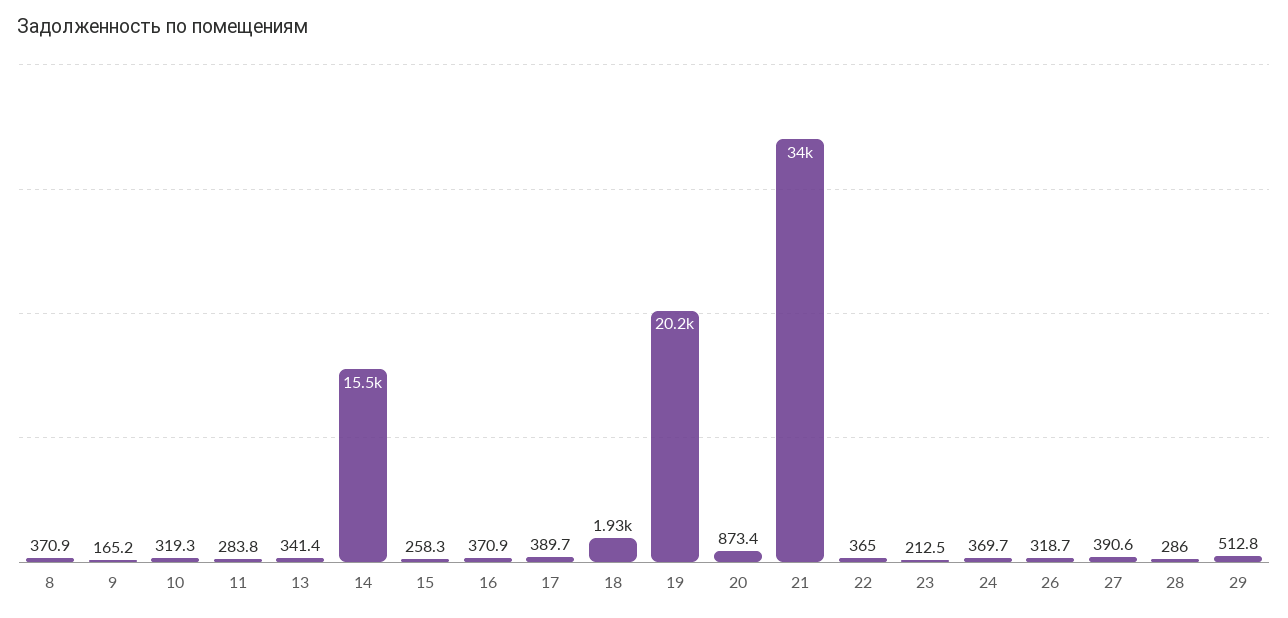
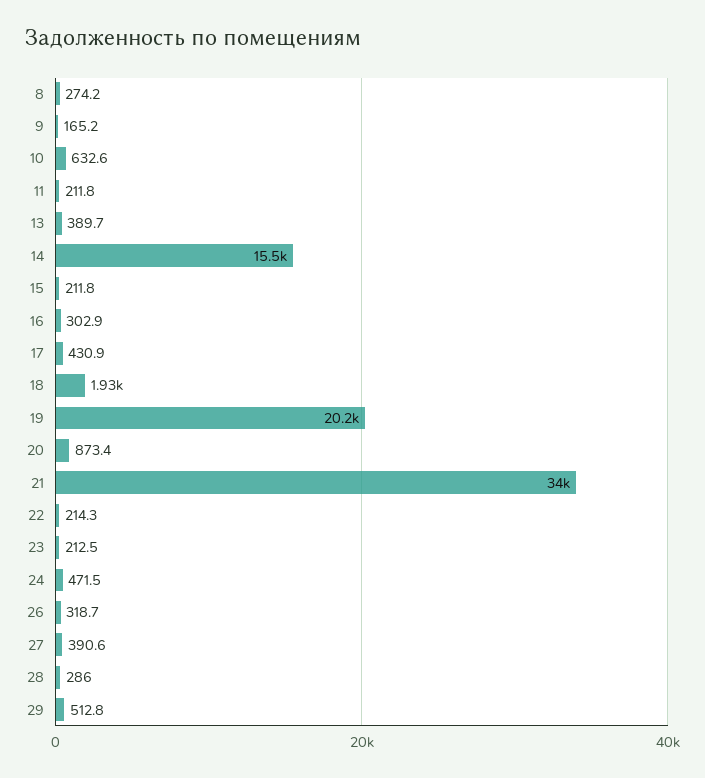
  {
-   "8": 370.9,
+   "8": 274.2,
    "9": 165.2,
-   "10": 319.3,
+   "10": 632.6,
-   "11": 283.8,
+   "11": 211.8,
-   "13": 341.4,
+   "13": 389.7,
    "14": 15500,
-   "15": 258.3,
+   "15": 211.8,
-   "16": 370.9,
+   "16": 302.9,
-   "17": 389.7,
+   "17": 430.9,
    "18": 1930,
    "19": 20200,
    "20": 873.4,
    "21": 34000,
-   "22": 365,
+   "22": 214.3,
    "23": 212.5,
-   "24": 369.7,
+   "24": 471.5,
    "26": 318.7,
    "27": 390.6,
    "28": 286,
    "29": 512.8
  }

